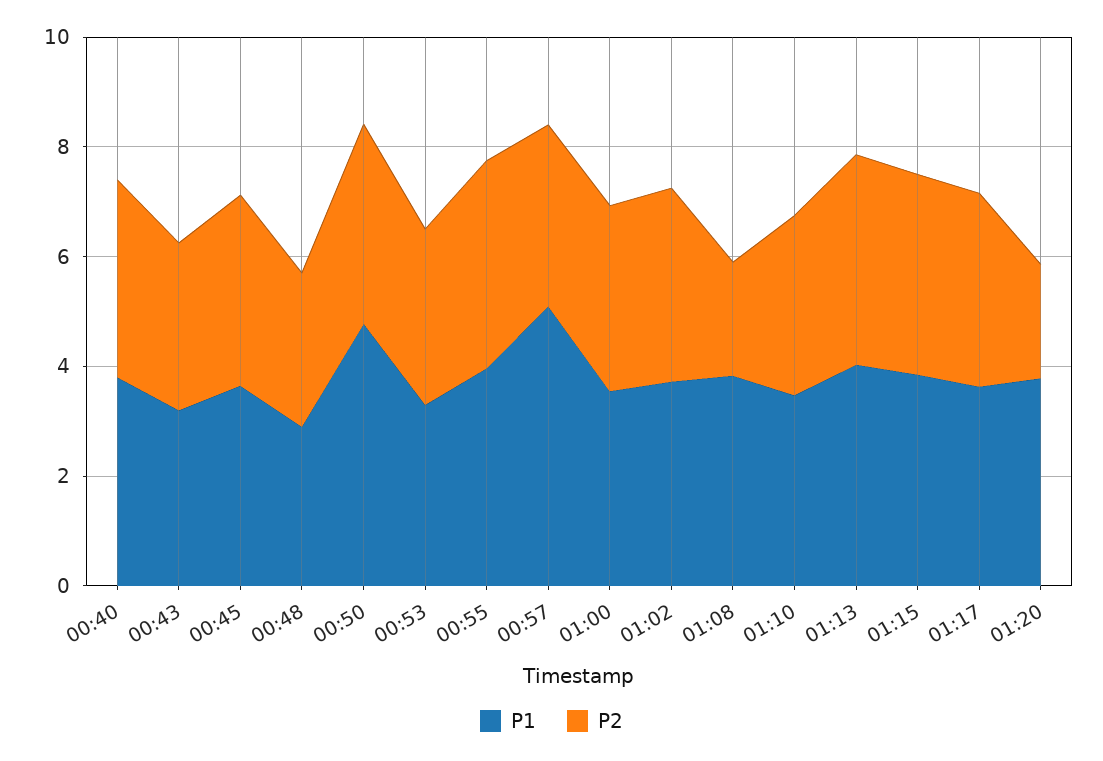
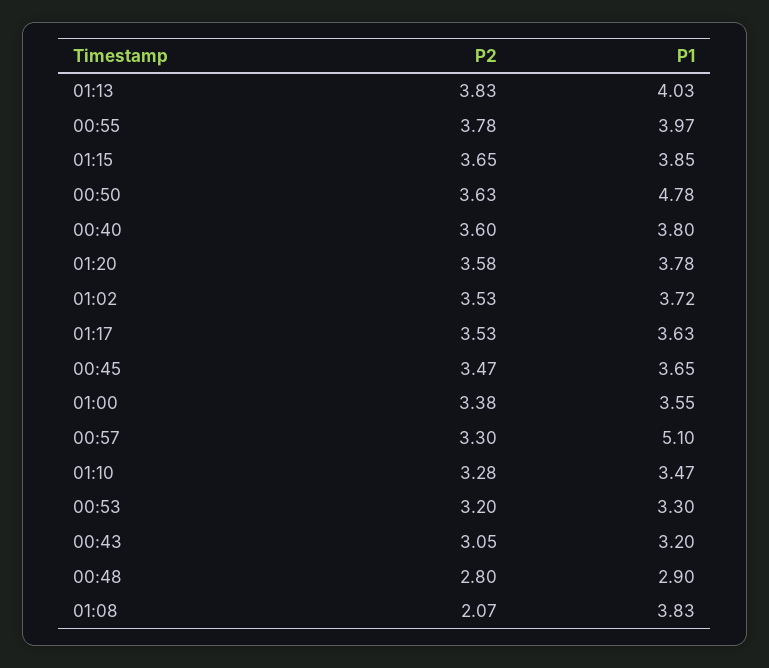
  {
    "P1": {
      "00:40": 3.8,
      "00:43": 3.2,
      "00:45": 3.65,
      "00:48": 2.9,
      "00:50": 4.78,
      "00:53": 3.3,
      "00:55": 3.97,
      "00:57": 5.1,
      "01:00": 3.55,
      "01:02": 3.72,
      "01:08": 3.83,
      "01:10": 3.47,
      "01:13": 4.03,
      "01:15": 3.85,
      "01:17": 3.63,
      "01:20": 3.78
    },
    "P2": {
      "00:40": 3.6,
      "00:43": 3.05,
      "00:45": 3.47,
      "00:48": 2.8,
      "00:50": 3.63,
      "00:53": 3.2,
      "00:55": 3.78,
      "00:57": 3.3,
      "01:00": 3.38,
      "01:02": 3.53,
      "01:08": 2.07,
      "01:10": 3.28,
      "01:13": 3.83,
      "01:15": 3.65,
      "01:17": 3.53,
-     "01:20": 2
+     "01:20": 3.58
    }
  }

